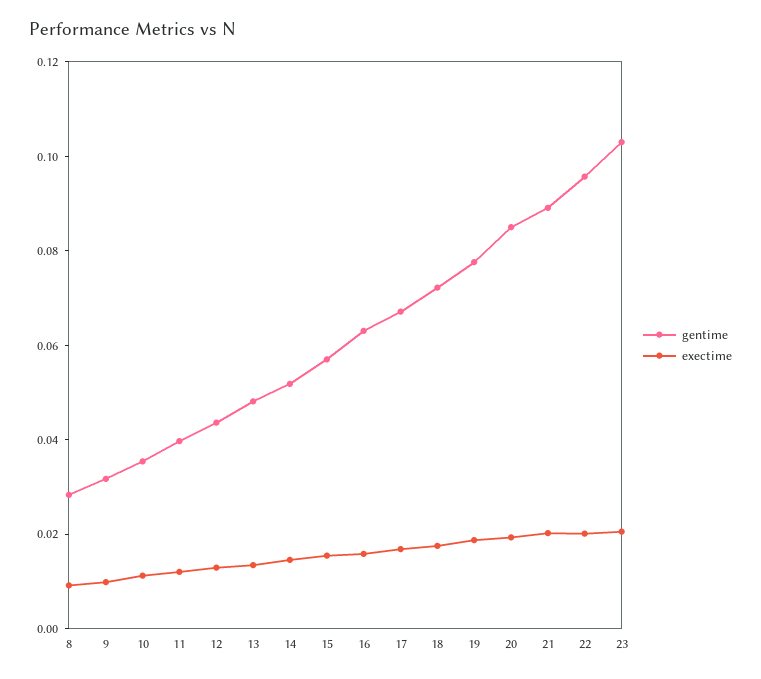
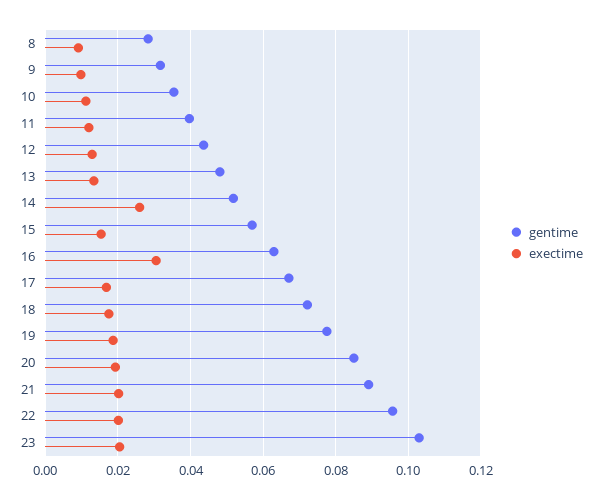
  {
    "gentime": {
      "8": 0.028,
      "9": 0.032,
      "10": 0.036,
      "11": 0.04,
      "12": 0.044,
      "13": 0.048,
      "14": 0.052,
      "15": 0.058,
      "16": 0.064,
      "17": 0.068,
      "18": 0.072,
      "19": 0.078,
      "20": 0.086,
      "21": 0.09,
      "22": 0.096,
      "23": 0.104
    },
    "exectime": {
      "8": 0.01,
      "9": 0.01,
      "10": 0.012,
      "11": 0.012,
      "12": 0.012,
      "13": 0.014,
-     "14": 0.015,
+     "14": 0.026,
      "15": 0.016,
-     "16": 0.015,
+     "16": 0.03,
      "17": 0.016,
      "18": 0.018,
      "19": 0.018,
      "20": 0.02,
      "21": 0.02,
      "22": 0.02,
      "23": 0.02
    }
  }

